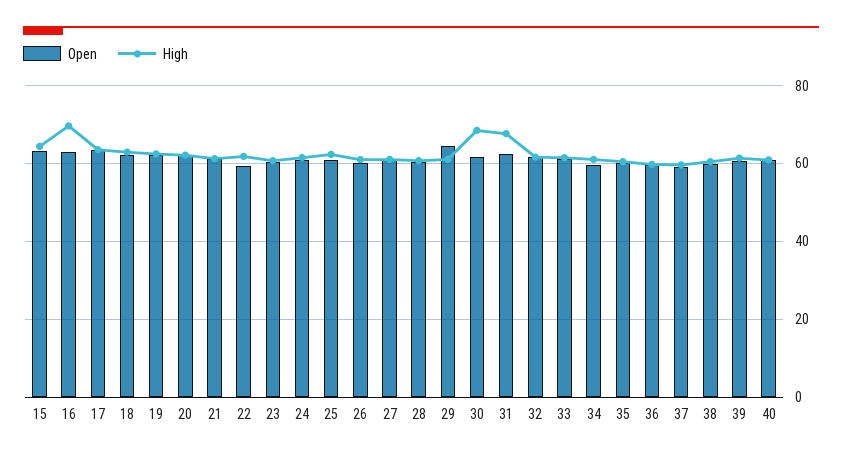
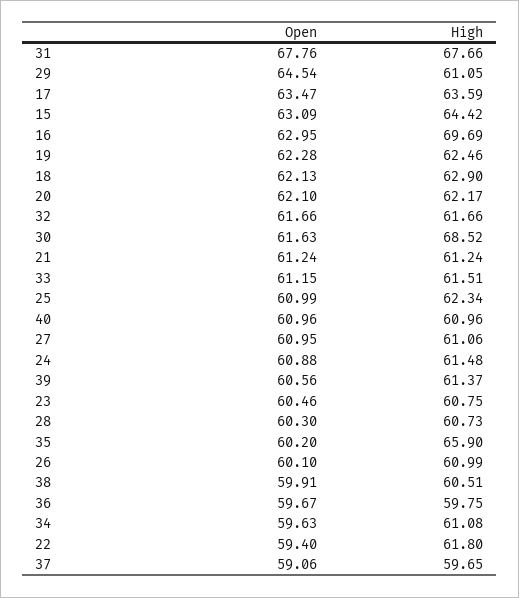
  {
    "Open": {
      "15": 63.09,
      "16": 62.95,
      "17": 63.47,
      "18": 62.13,
      "19": 62.28,
      "20": 62.1,
      "21": 61.24,
      "22": 59.4,
      "23": 60.46,
      "24": 60.88,
      "25": 60.99,
      "26": 60.1,
      "27": 60.95,
      "28": 60.3,
      "29": 64.54,
      "30": 61.63,
-     "31": 62,
+     "31": 67.76,
      "32": 61.66,
      "33": 61.15,
      "34": 59.63,
      "35": 60.2,
      "36": 59.67,
      "37": 59.06,
      "38": 59.91,
      "39": 60.56,
      "40": 60.96
    },
    "High": {
      "15": 64.42,
      "16": 69.69,
      "17": 63.59,
      "18": 62.9,
      "19": 62.46,
      "20": 62.17,
      "21": 61.24,
      "22": 61.8,
      "23": 60.75,
      "24": 61.48,
      "25": 62.34,
      "26": 60.99,
      "27": 61.06,
      "28": 60.73,
      "29": 61.05,
      "30": 68.52,
      "31": 67.66,
      "32": 61.66,
      "33": 61.51,
      "34": 61.08,
-     "35": 60,
+     "35": 65.9,
      "36": 59.75,
      "37": 59.65,
      "38": 60.51,
      "39": 61.37,
      "40": 60.96
    }
  }

